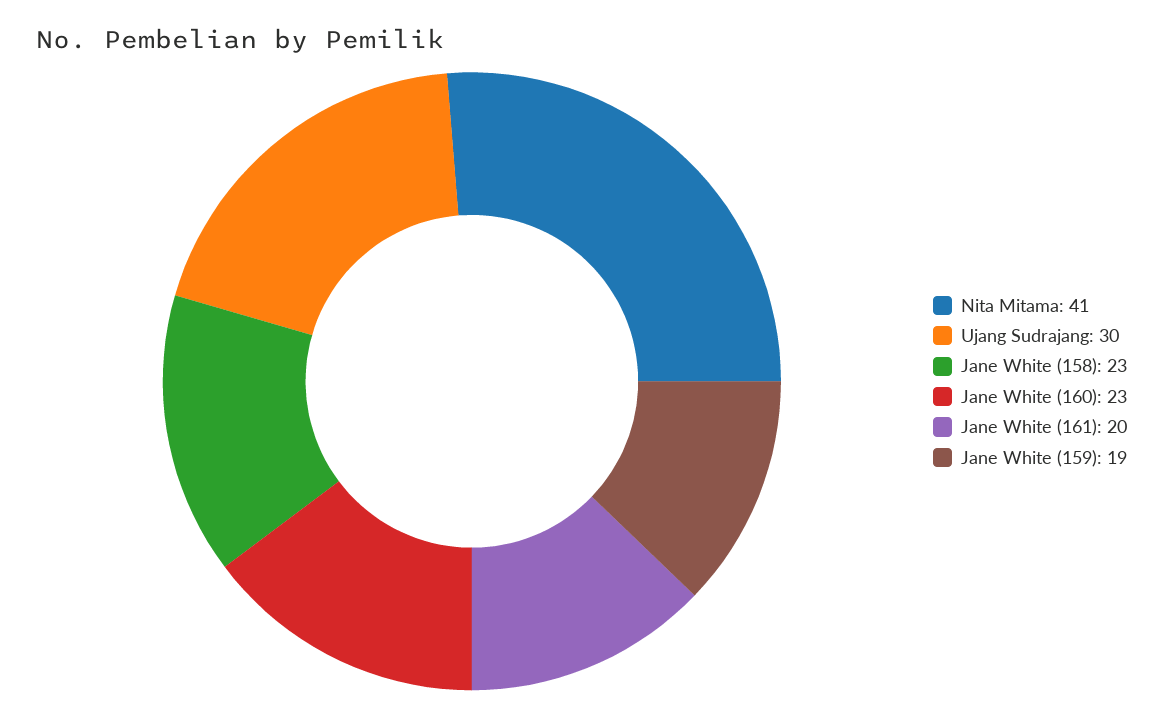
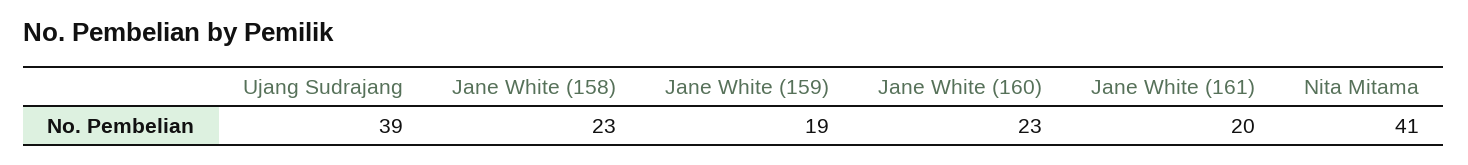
  {
    "Nita Mitama": 41,
-   "Ujang Sudrajang": 30,
+   "Ujang Sudrajang": 39,
    "Jane White (158)": 23,
    "Jane White (160)": 23,
    "Jane White (161)": 20,
    "Jane White (159)": 19
  }

